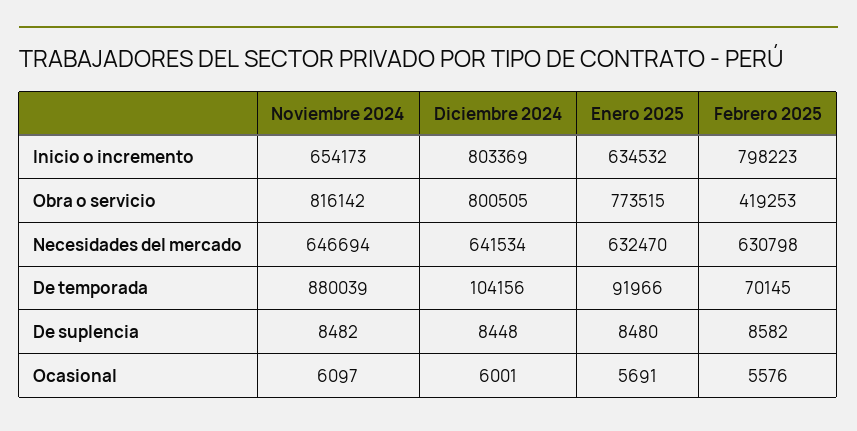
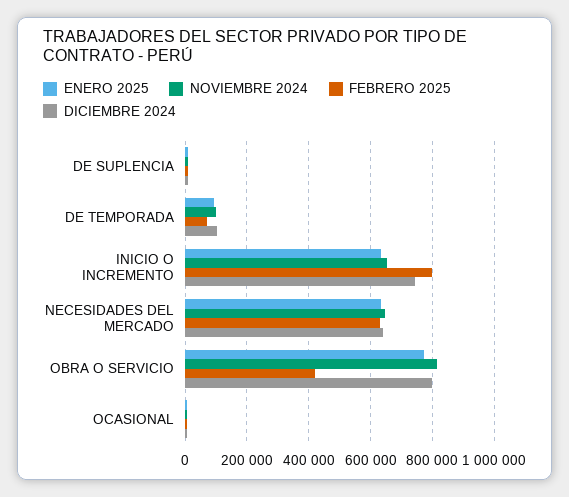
  {
    "Noviembre 2024": {
      "Inicio o incremento": 654173,
      "Obra o servicio": 816142,
      "Necesidades del mercado": 646694,
-     "De temporada": 880039,
+     "De temporada": 100000,
      "De suplencia": 8482,
      "Ocasional": 6097
    },
    "Diciembre 2024": {
-     "Inicio o incremento": 803369,
+     "Inicio o incremento": 740000,
      "Obra o servicio": 800505,
      "Necesidades del mercado": 641534,
      "De temporada": 104156,
      "De suplencia": 8448,
      "Ocasional": 6001
    },
    "Enero 2025": {
      "Inicio o incremento": 634532,
      "Obra o servicio": 773515,
      "Necesidades del mercado": 632470,
      "De temporada": 91966,
      "De suplencia": 8480,
      "Ocasional": 5691
    },
    "Febrero 2025": {
      "Inicio o incremento": 798223,
      "Obra o servicio": 419253,
      "Necesidades del mercado": 630798,
      "De temporada": 70145,
      "De suplencia": 8582,
      "Ocasional": 5576
    }
  }

